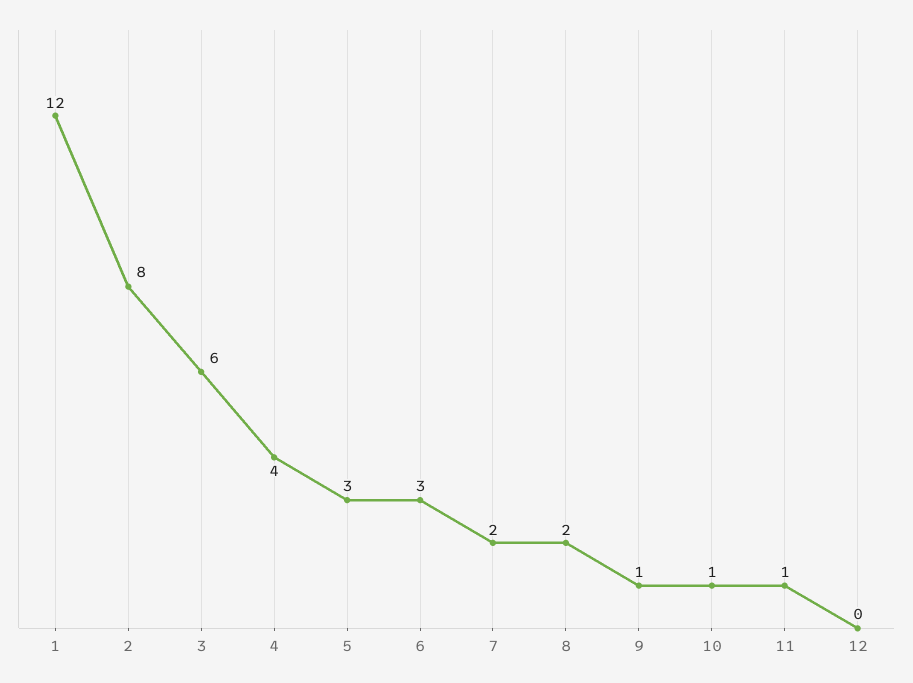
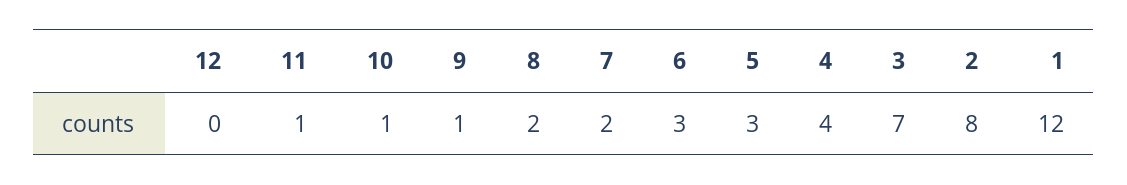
  {
    "1": 12,
    "2": 8,
-   "3": 6,
+   "3": 7,
    "4": 4,
    "5": 3,
    "6": 3,
    "7": 2,
    "8": 2,
    "9": 1,
    "10": 1,
    "11": 1,
    "12": 0
  }

